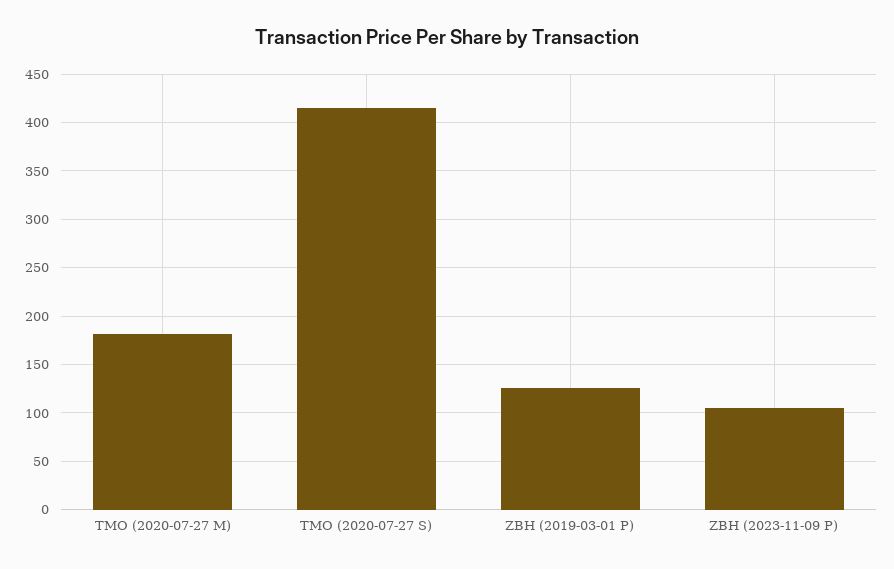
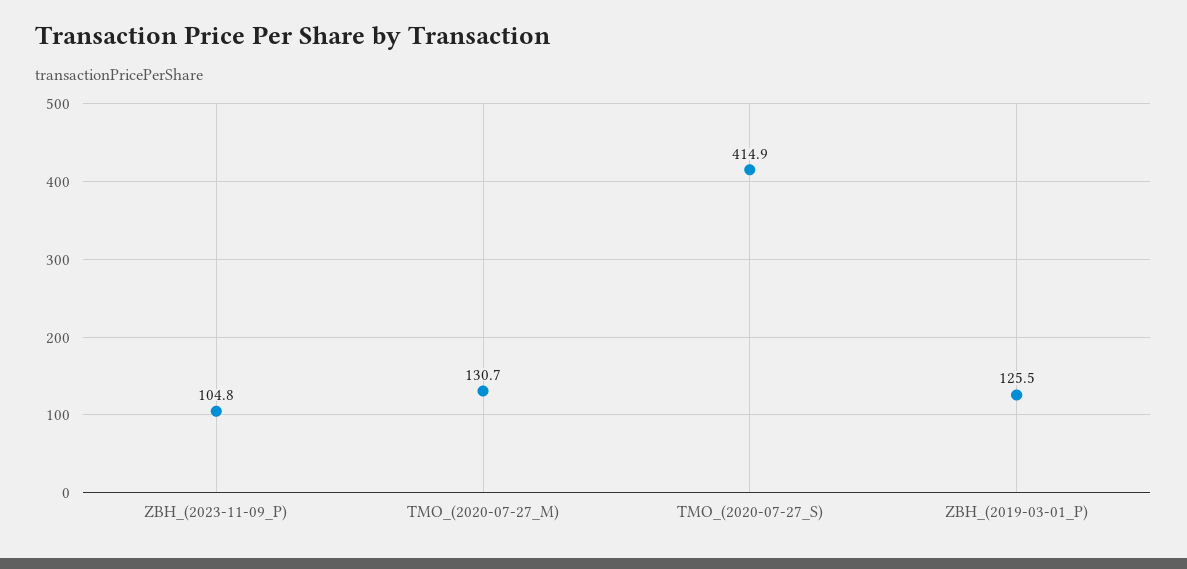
  {
-   "TMO (2020-07-27 M)": 180,
+   "TMO (2020-07-27 M)": 130.7,
    "TMO (2020-07-27 S)": 414.9,
    "ZBH (2019-03-01 P)": 125.5,
    "ZBH (2023-11-09 P)": 104.8
  }

